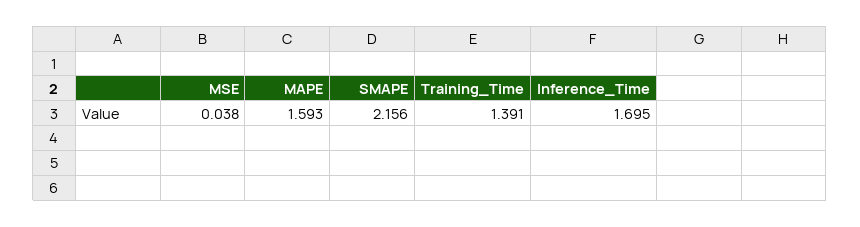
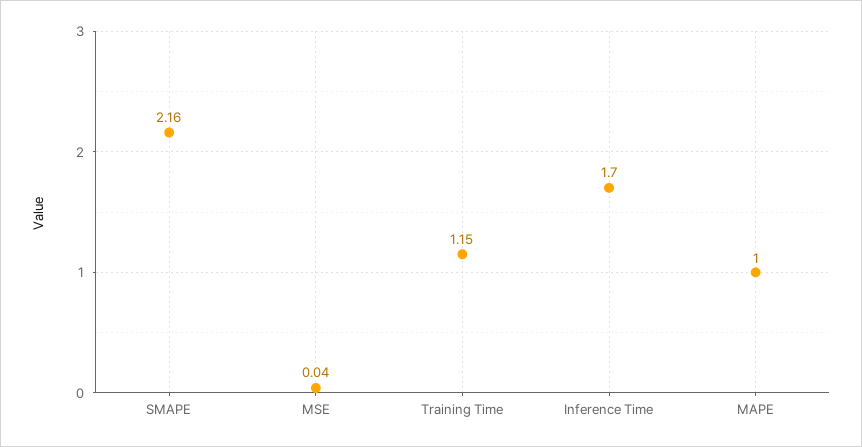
  {
    "MSE": 0.038,
-   "MAPE": 1.593,
+   "MAPE": 1,
    "SMAPE": 2.156,
-   "Training_Time": 1.391,
+   "Training_Time": 1.15,
    "Inference_Time": 1.695
  }

